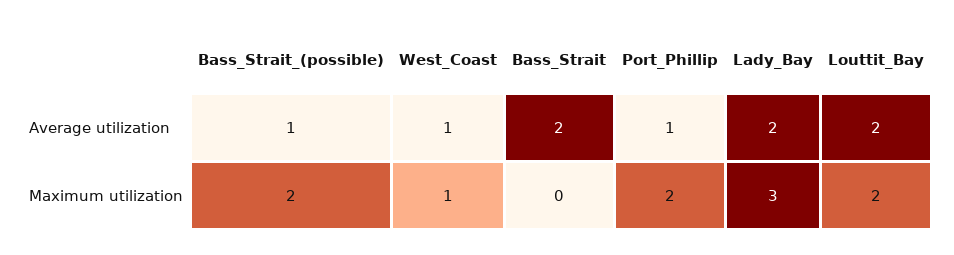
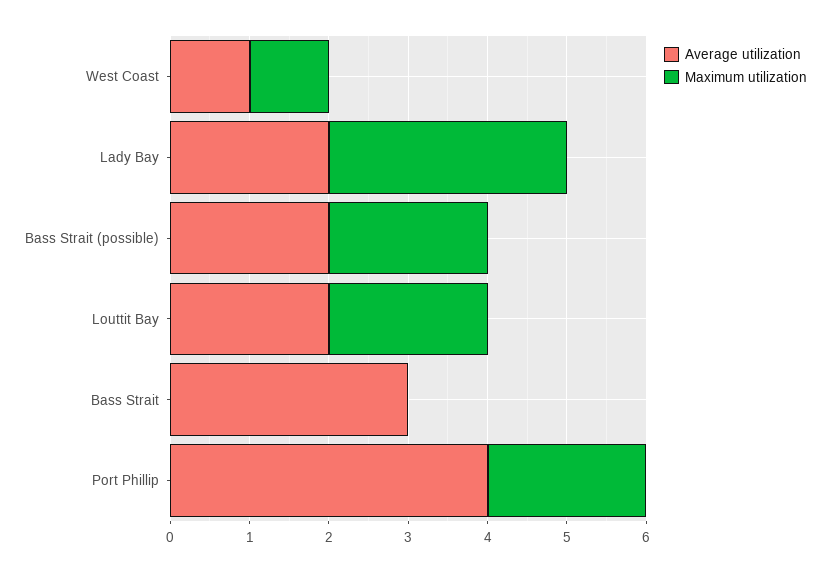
  {
    "Average utilization": {
-     "Bass_Strait_(possible)": 1,
+     "Bass_Strait_(possible)": 2,
      "West_Coast": 1,
-     "Bass_Strait": 2,
+     "Bass_Strait": 3,
-     "Port_Phillip": 1,
+     "Port_Phillip": 4,
      "Lady_Bay": 2,
      "Louttit_Bay": 2
    },
    "Maximum utilization": {
      "Bass_Strait_(possible)": 2,
      "West_Coast": 1,
      "Bass_Strait": 0,
      "Port_Phillip": 2,
      "Lady_Bay": 3,
      "Louttit_Bay": 2
    }
  }

